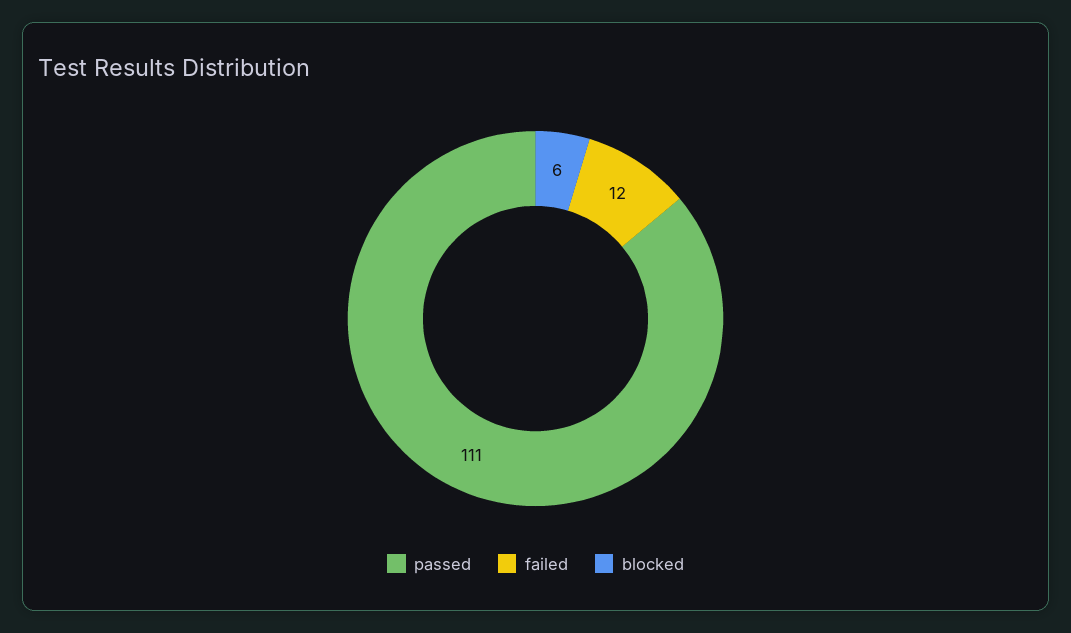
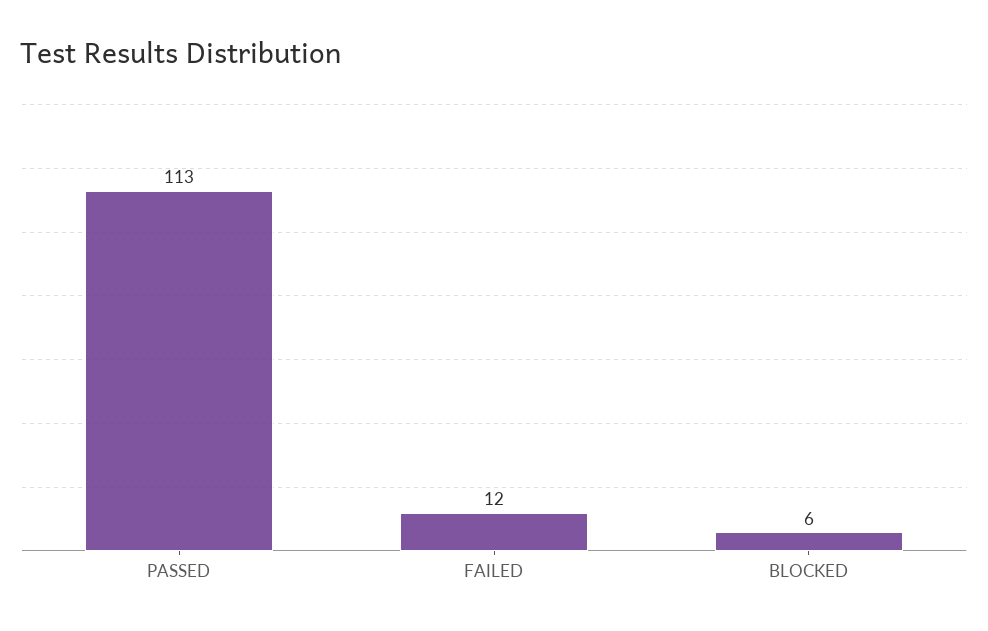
  {
-   "passed": 111,
+   "passed": 113,
    "failed": 12,
    "blocked": 6
  }

